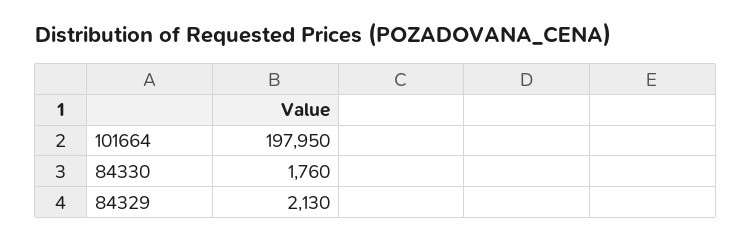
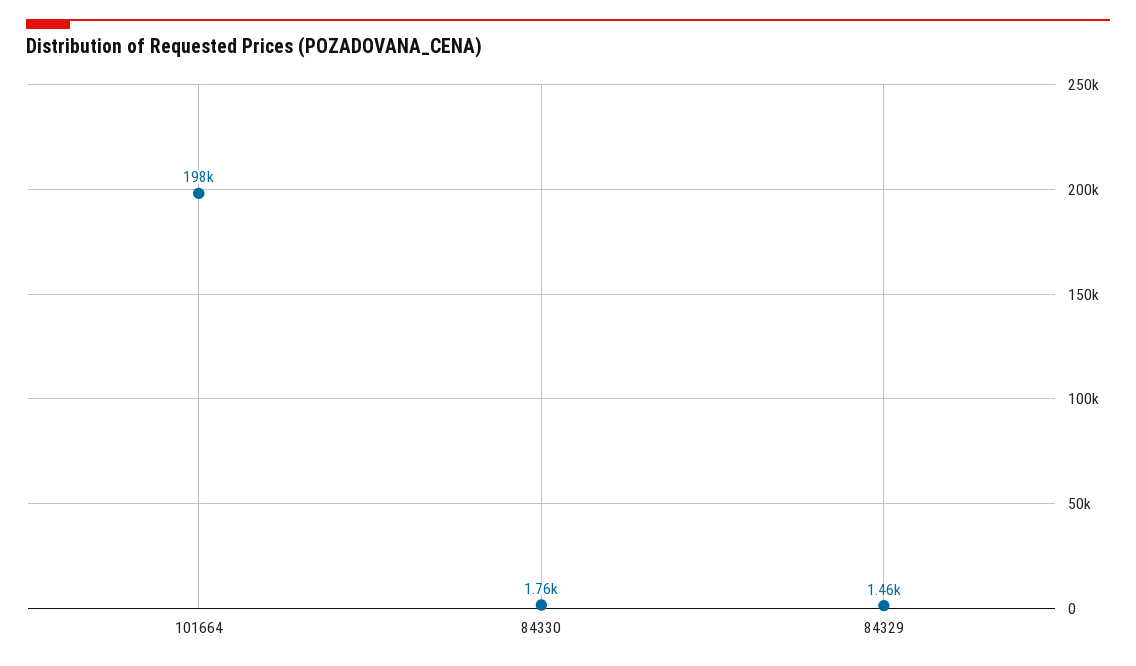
  {
    "101664": 197950,
    "84330": 1760,
-   "84329": 2130
+   "84329": 1460
  }

